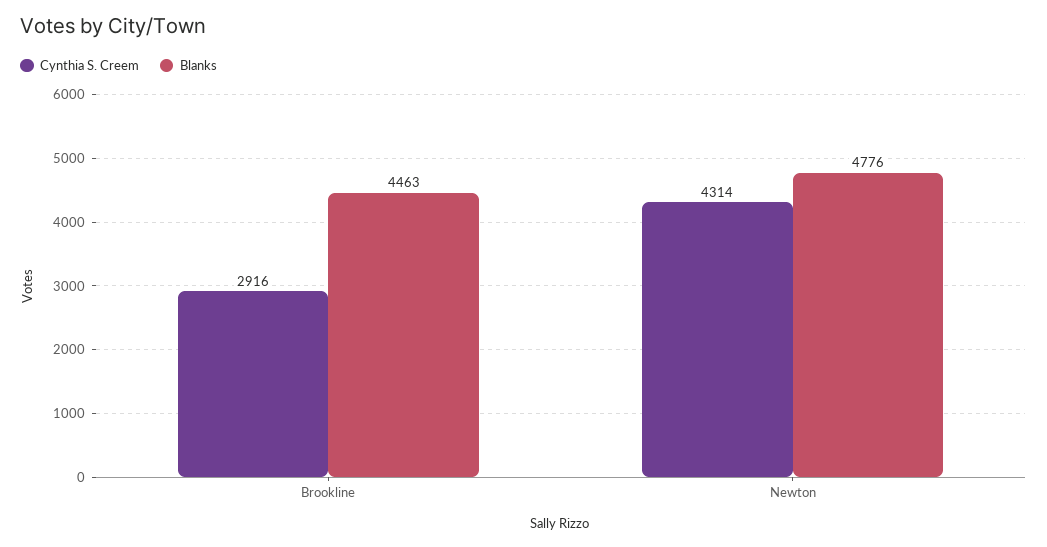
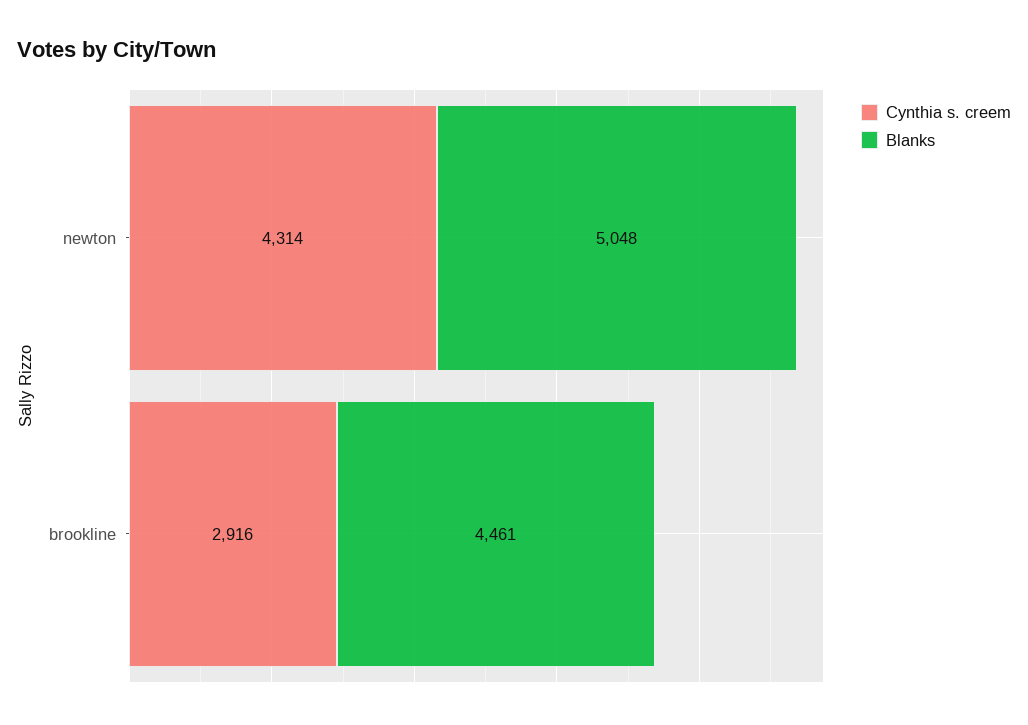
  {
    "Cynthia S. Creem": {
      "Brookline": 2916,
      "Newton": 4314
    },
    "Blanks": {
-     "Brookline": 4463,
+     "Brookline": 4461,
-     "Newton": 4776
+     "Newton": 5048
    }
  }

